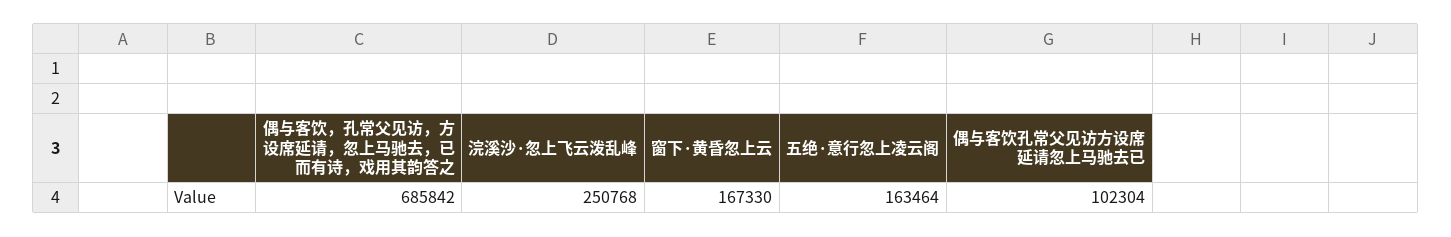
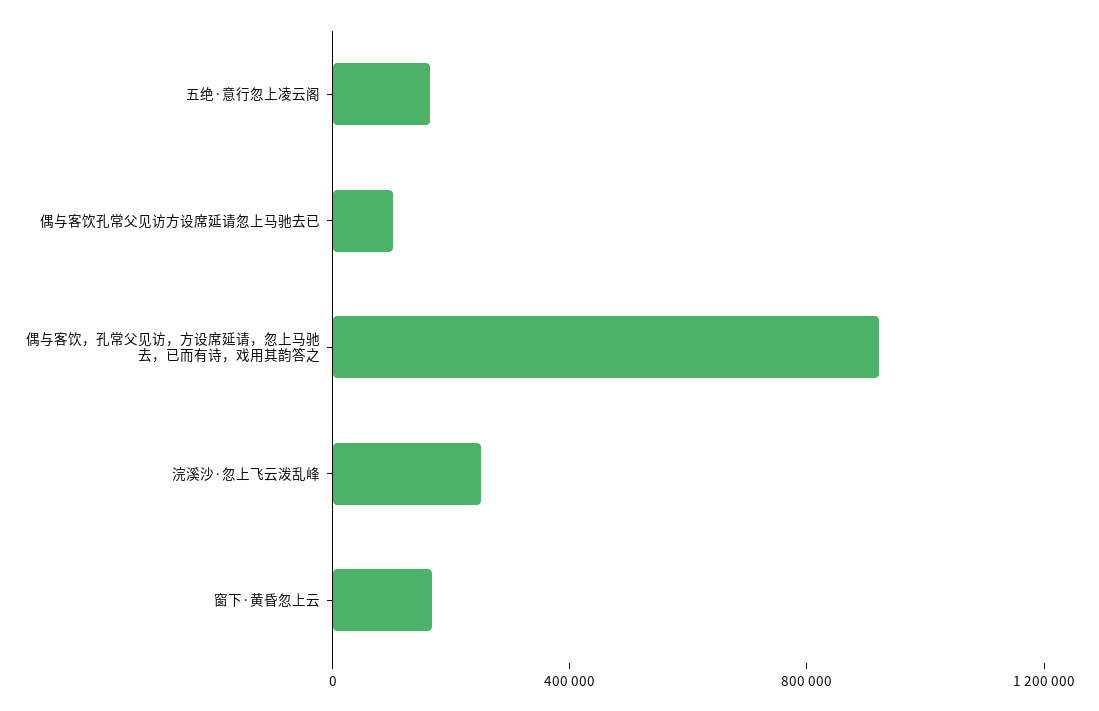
  {
-   "偶与客饮，孔常父见访，方设席延请，忽上马驰去，已而有诗，戏用其韵答之": 685842,
+   "偶与客饮，孔常父见访，方设席延请，忽上马驰去，已而有诗，戏用其韵答之": 900000,
    "浣溪沙·忽上飞云泼乱峰": 250768,
    "窗下·黄昏忽上云": 167330,
    "五绝·意行忽上凌云阁": 163464,
    "偶与客饮孔常父见访方设席延请忽上马驰去已": 102304
  }

